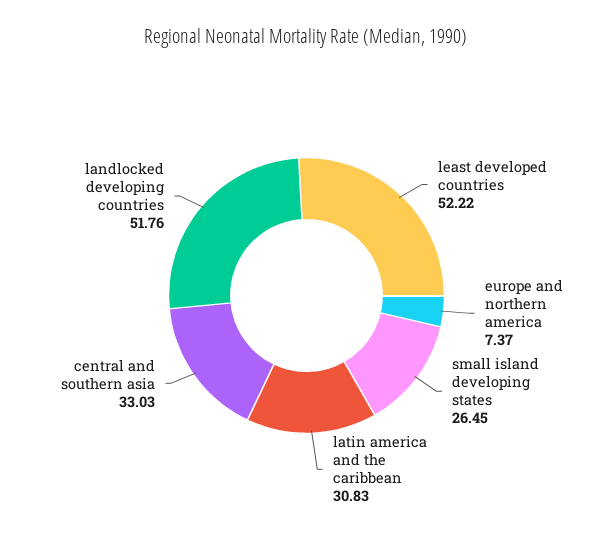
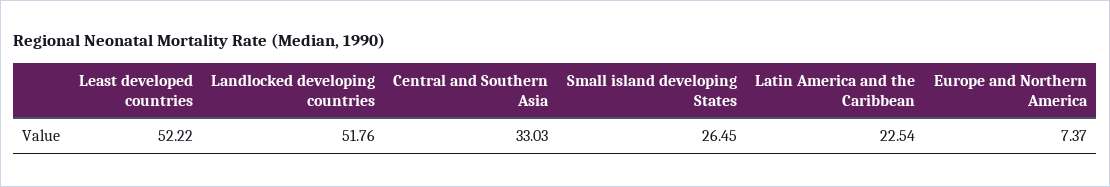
  {
    "least developed countries": 52.22,
    "europe and northern america": 7.37,
    "small island developing states": 26.45,
-   "latin america and the caribbean": 30.83,
+   "latin america and the caribbean": 22.54,
    "central and southern asia": 33.03,
    "landlocked developing countries": 51.76
  }

